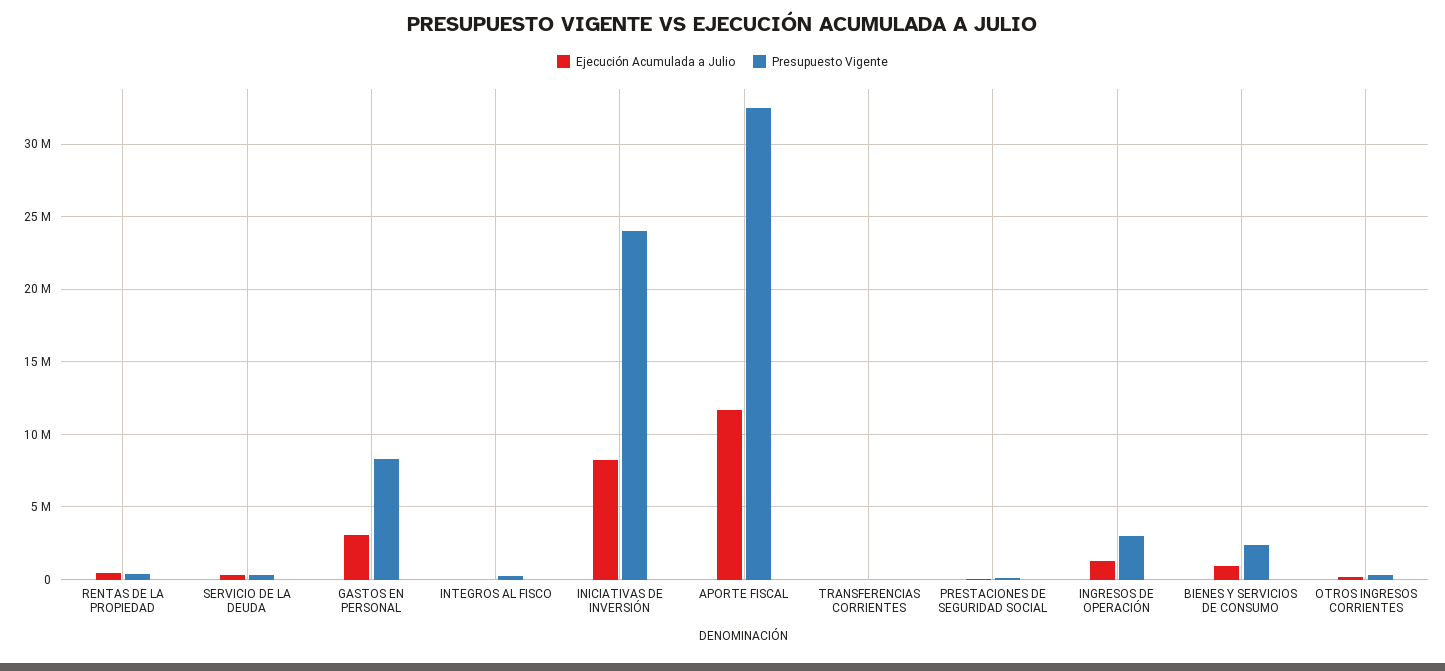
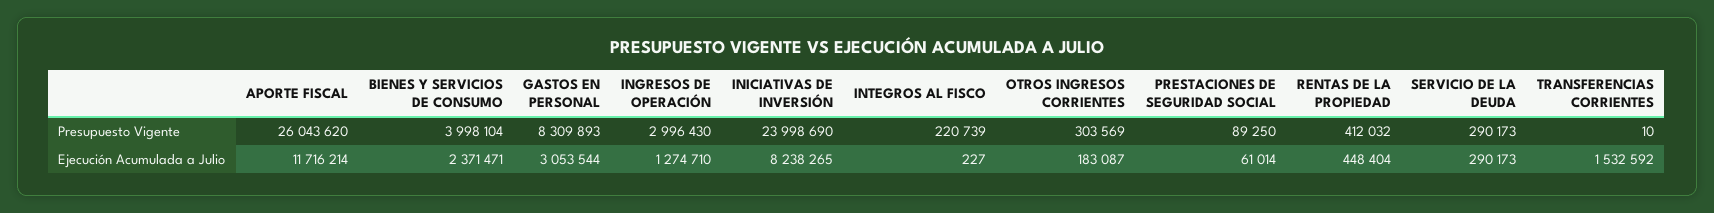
  {
    "Ejecución Acumulada a Julio": {
      "RENTAS DE LA PROPIEDAD": 448404,
      "SERVICIO DE LA DEUDA": 290173,
      "GASTOS EN PERSONAL": 3053544,
      "INTEGROS AL FISCO": 227,
      "INICIATIVAS DE INVERSIÓN": 8238265,
      "APORTE FISCAL": 11716214,
-     "TRANSFERENCIAS CORRIENTES": 0,
+     "TRANSFERENCIAS CORRIENTES": 1532592,
      "PRESTACIONES DE SEGURIDAD SOCIAL": 61014,
      "INGRESOS DE OPERACIÓN": 1274710,
-     "BIENES Y SERVICIOS DE CONSUMO": 1000000,
+     "BIENES Y SERVICIOS DE CONSUMO": 2371471,
      "OTROS INGRESOS CORRIENTES": 183087
    },
    "Presupuesto Vigente": {
      "RENTAS DE LA PROPIEDAD": 412032,
      "SERVICIO DE LA DEUDA": 290173,
      "GASTOS EN PERSONAL": 8309893,
      "INTEGROS AL FISCO": 220739,
      "INICIATIVAS DE INVERSIÓN": 23998690,
-     "APORTE FISCAL": 32500000,
+     "APORTE FISCAL": 26043620,
      "TRANSFERENCIAS CORRIENTES": 10,
      "PRESTACIONES DE SEGURIDAD SOCIAL": 89250,
      "INGRESOS DE OPERACIÓN": 2996430,
-     "BIENES Y SERVICIOS DE CONSUMO": 2500000,
+     "BIENES Y SERVICIOS DE CONSUMO": 3998104,
      "OTROS INGRESOS CORRIENTES": 303569
    }
  }

